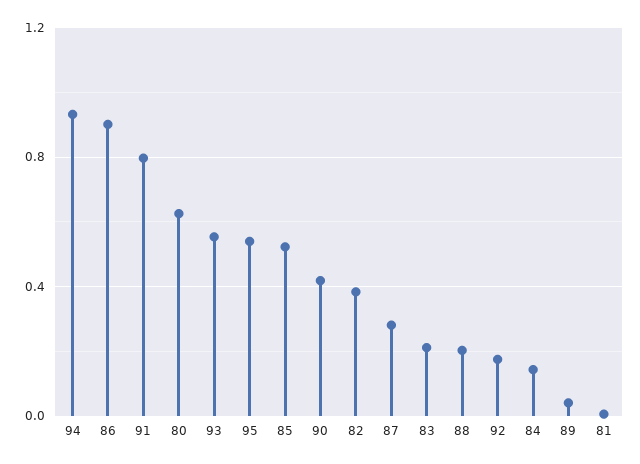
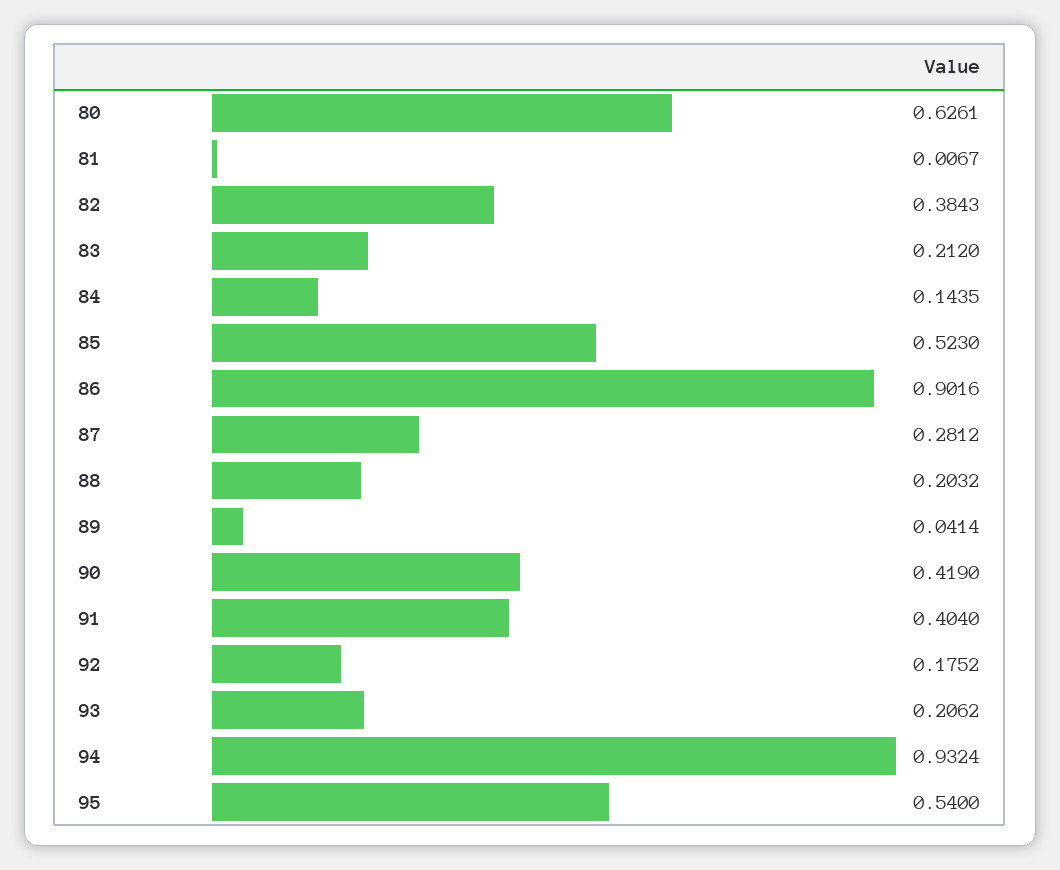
  {
    "94": 0.9324,
    "86": 0.9016,
-   "91": 0.8,
+   "91": 0.404,
    "80": 0.6261,
-   "93": 0.55,
+   "93": 0.2062,
    "95": 0.54,
    "85": 0.523,
    "90": 0.419,
    "82": 0.3843,
    "87": 0.2812,
    "83": 0.212,
    "88": 0.2032,
    "92": 0.1752,
    "84": 0.1435,
    "89": 0.0414,
    "81": 0.0067
  }

